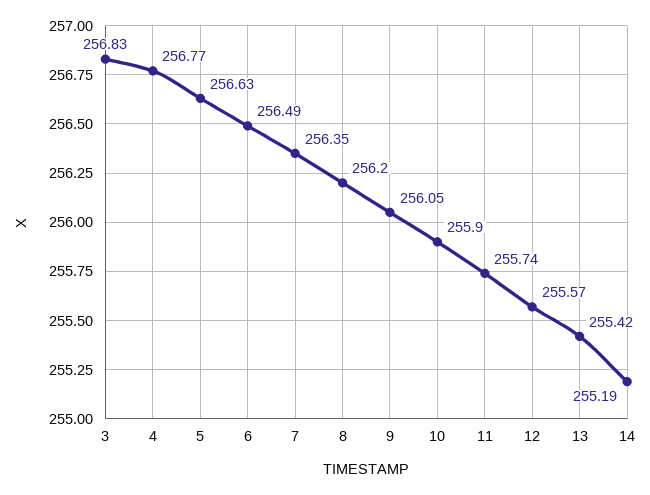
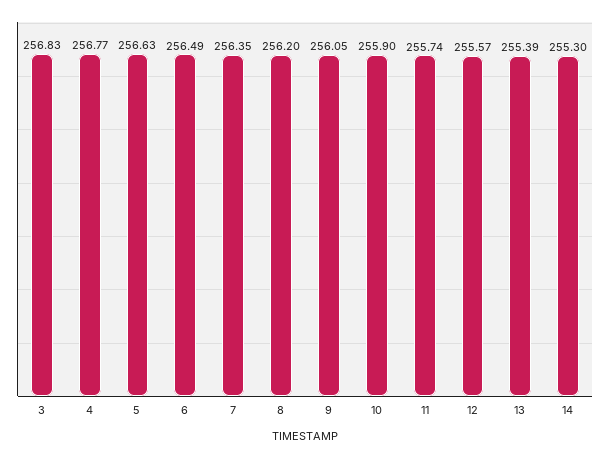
  {
    "3": 256.83,
    "4": 256.77,
    "5": 256.63,
    "6": 256.49,
    "7": 256.35,
    "8": 256.2,
    "9": 256.05,
    "10": 255.9,
    "11": 255.74,
    "12": 255.57,
-   "13": 255.42,
+   "13": 255.39,
-   "14": 255.19
+   "14": 255.3
  }

